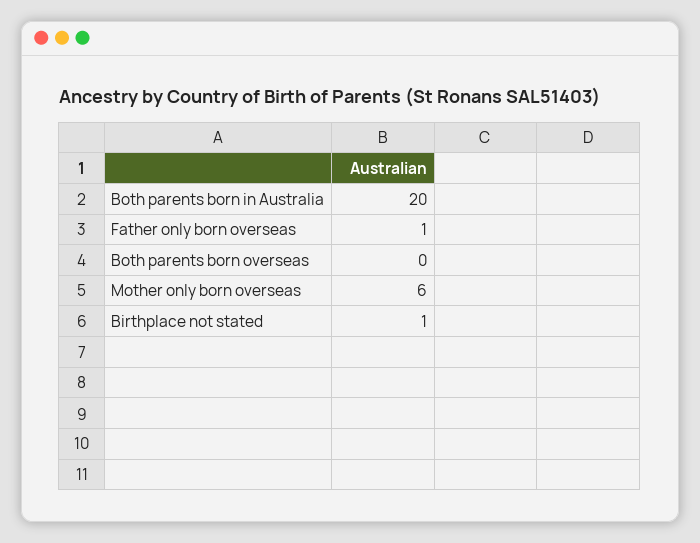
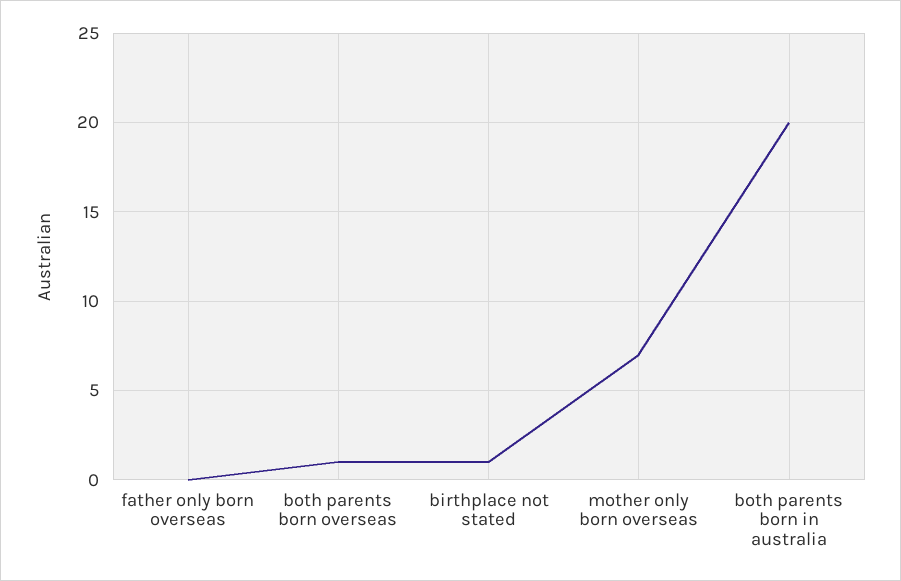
  {
    "Both parents born in Australia": 20,
-   "Father only born overseas": 1,
+   "Father only born overseas": 0,
-   "Both parents born overseas": 0,
+   "Both parents born overseas": 1,
-   "Mother only born overseas": 6,
+   "Mother only born overseas": 7,
    "Birthplace not stated": 1
  }

